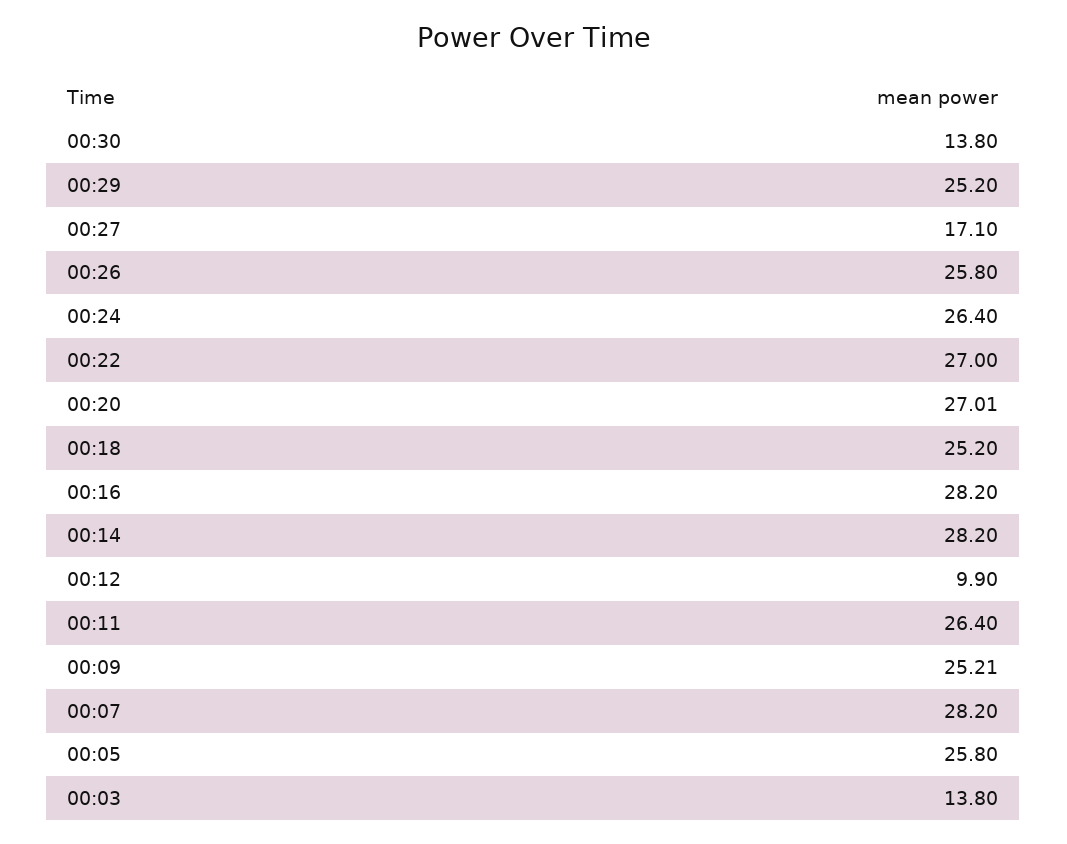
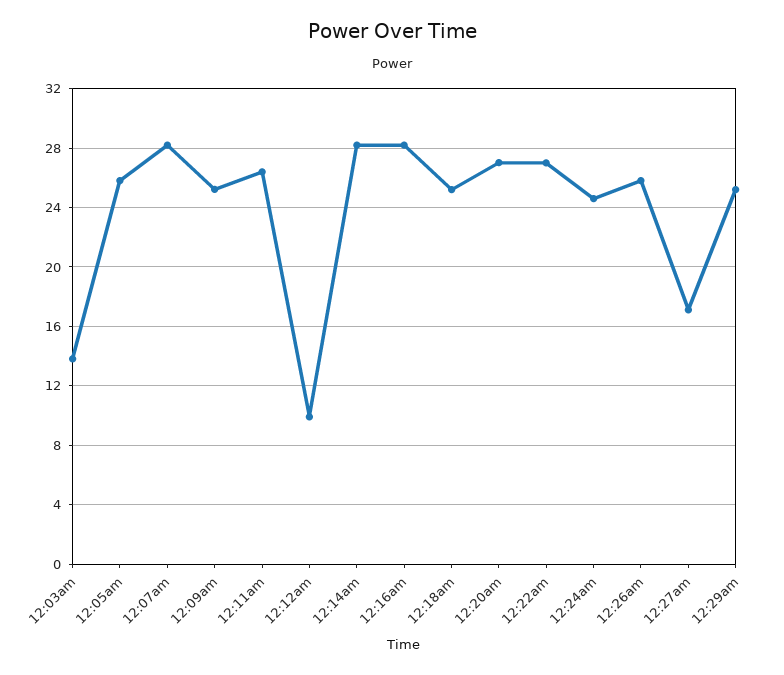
  {
-   "00:30": 13.8,
    "00:29": 25.2,
    "00:27": 17.1,
    "00:26": 25.8,
-   "00:24": 26.4,
+   "00:24": 24.5,
    "00:22": 27,
    "00:20": 27.01,
    "00:18": 25.2,
    "00:16": 28.2,
    "00:14": 28.2,
    "00:12": 9.9,
    "00:11": 26.4,
    "00:09": 25.21,
    "00:07": 28.2,
    "00:05": 25.8,
    "00:03": 13.8
  }

